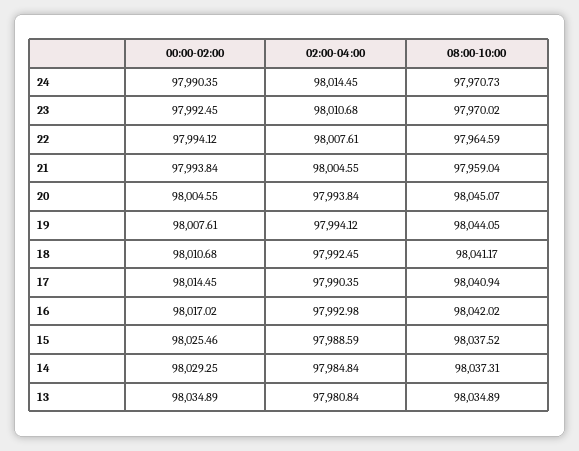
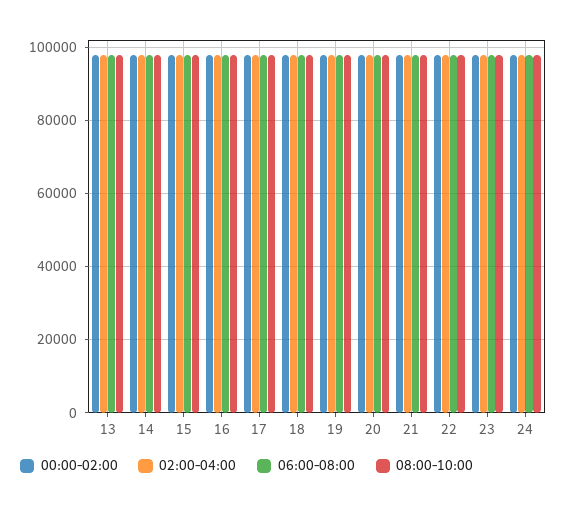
  {
    "00:00-02:00": {
      "24": 97990.35,
      "23": 97992.45,
      "22": 97994.12,
      "21": 97993.84,
      "20": 98004.55,
      "19": 98007.61,
      "18": 98010.68,
      "17": 98014.45,
      "16": 98017.02,
      "15": 98025.46,
      "14": 98029.25,
      "13": 98034.89
    },
    "02:00-04:00": {
      "24": 98014.45,
      "23": 98010.68,
      "22": 98007.61,
      "21": 98004.55,
      "20": 97993.84,
      "19": 97994.12,
      "18": 97992.45,
      "17": 97990.35,
      "16": 97992.98,
      "15": 97988.59,
      "14": 97984.84,
      "13": 97980.84
    },
    "08:00-10:00": {
      "24": 97970.73,
      "23": 97970.02,
      "22": 97964.59,
      "21": 97959.04,
      "20": 98045.07,
      "19": 98044.05,
      "18": 98041.17,
      "17": 98040.94,
      "16": 98042.02,
      "15": 98037.52,
      "14": 98037.31,
      "13": 98034.89
-   }
+   },
+   "06:00-08:00": {
+     "13": 98000,
+     "14": 98000,
+     "15": 98000,
+     "16": 98000,
+     "17": 98000,
+     "18": 98000,
+     "19": 98000,
+     "20": 98000,
+     "21": 98000,
+     "22": 98000,
+     "23": 98000,
+     "24": 98000
+   }
  }

